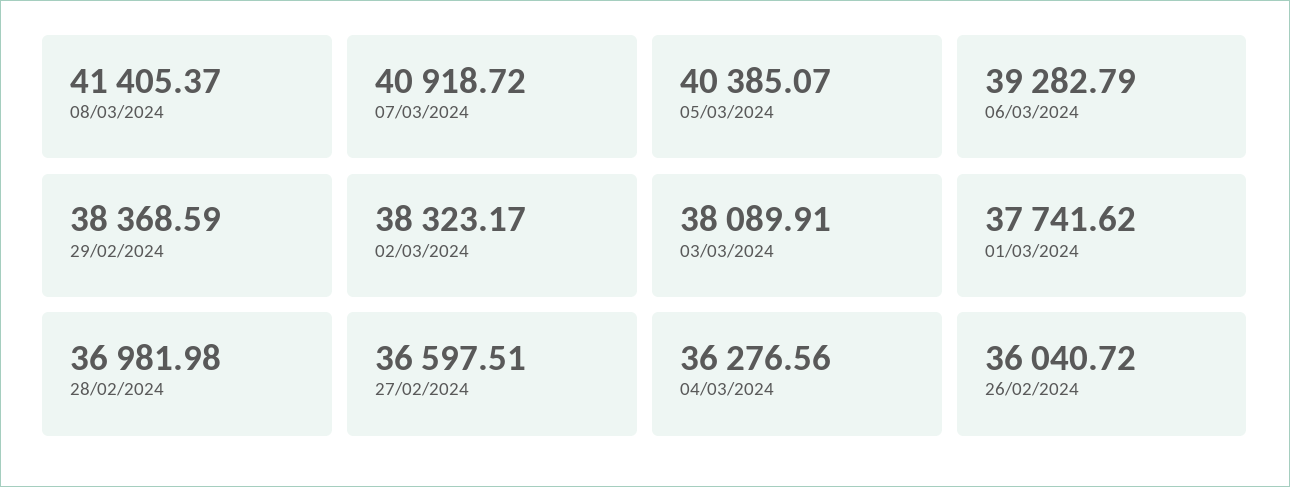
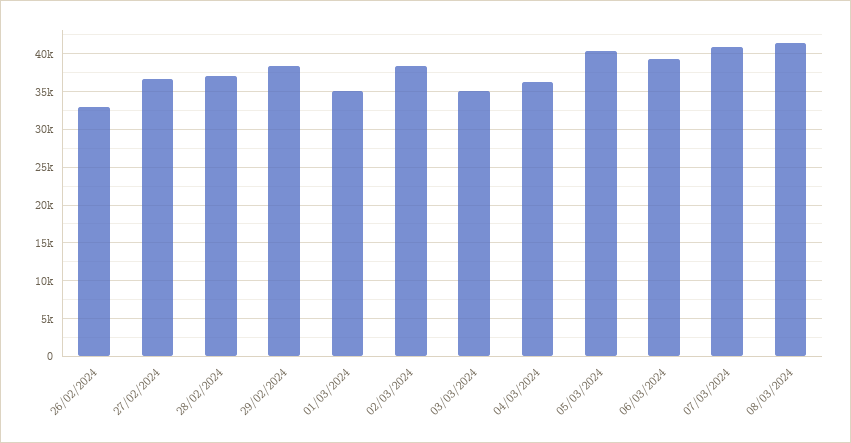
  {
    "08/03/2024": 41405.37,
    "07/03/2024": 40918.72,
    "05/03/2024": 40385.07,
    "06/03/2024": 39282.79,
    "29/02/2024": 38368.59,
    "02/03/2024": 38323.17,
-   "03/03/2024": 38089.91,
+   "03/03/2024": 35000,
-   "01/03/2024": 37741.62,
+   "01/03/2024": 35000,
    "28/02/2024": 36981.98,
    "27/02/2024": 36597.51,
    "04/03/2024": 36276.56,
-   "26/02/2024": 36040.72
+   "26/02/2024": 33000
  }

